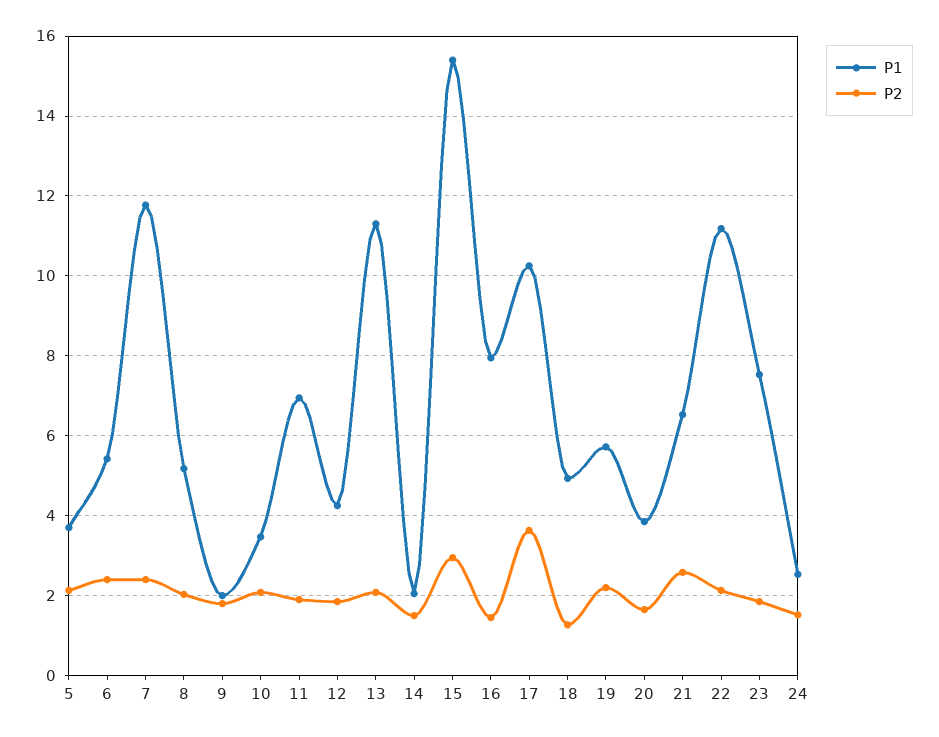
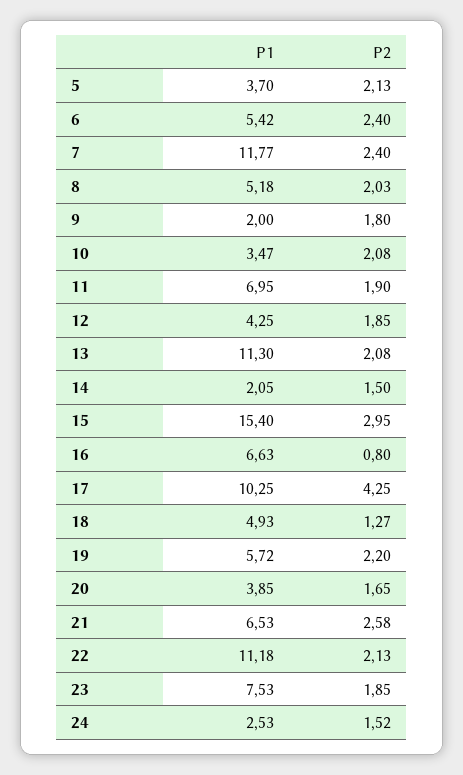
  {
    "P1": {
      "5": 3.7,
      "6": 5.42,
      "7": 11.77,
      "8": 5.18,
      "9": 2,
      "10": 3.47,
      "11": 6.95,
      "12": 4.25,
      "13": 11.3,
      "14": 2.05,
      "15": 15.4,
-     "16": 8,
+     "16": 6.63,
      "17": 10.25,
      "18": 4.93,
      "19": 5.72,
      "20": 3.85,
      "21": 6.53,
      "22": 11.18,
      "23": 7.53,
      "24": 2.53
    },
    "P2": {
      "5": 2.13,
      "6": 2.4,
      "7": 2.4,
      "8": 2.03,
      "9": 1.8,
      "10": 2.08,
      "11": 1.9,
      "12": 1.85,
      "13": 2.08,
      "14": 1.5,
      "15": 2.95,
-     "16": 1.4,
+     "16": 0.8,
-     "17": 3.6,
+     "17": 4.25,
      "18": 1.27,
      "19": 2.2,
      "20": 1.65,
      "21": 2.58,
      "22": 2.13,
      "23": 1.85,
      "24": 1.52
    }
  }

